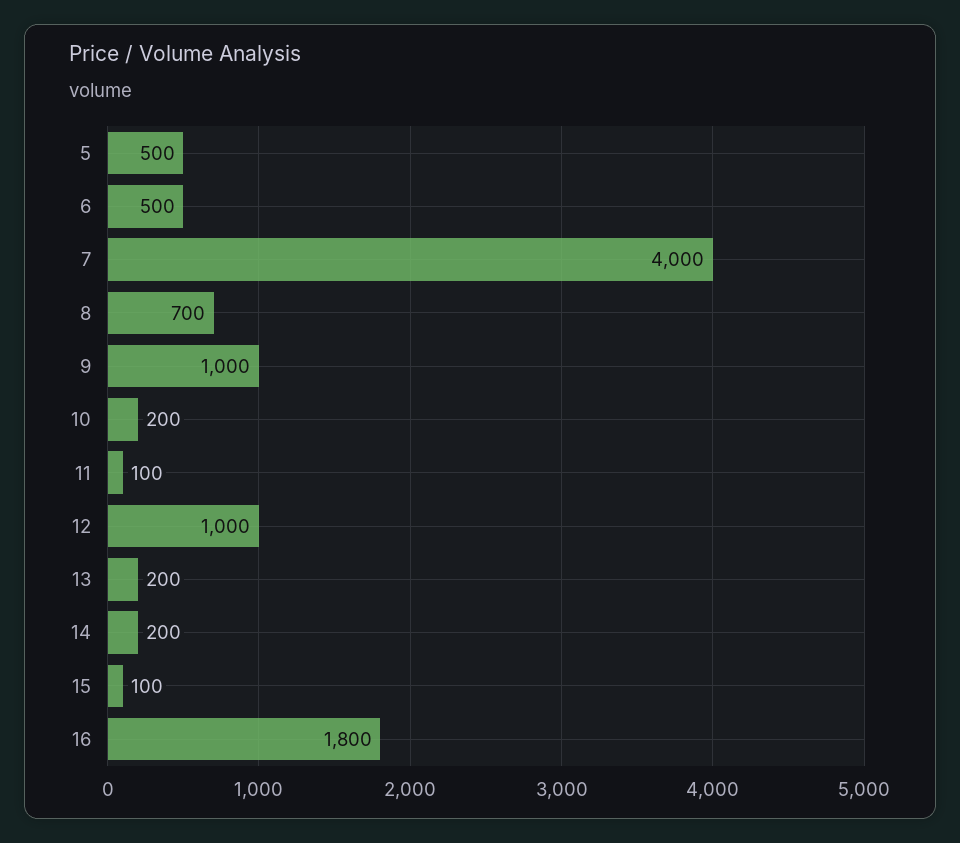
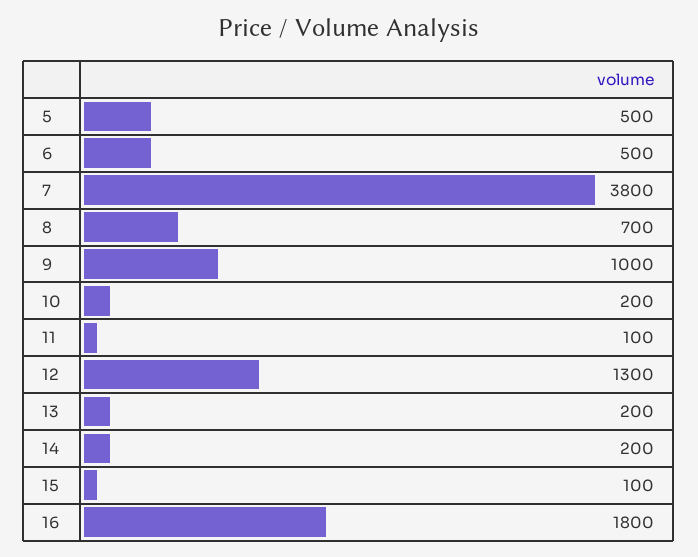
  {
    "5": 500,
    "6": 500,
-   "7": 4000,
+   "7": 3800,
    "8": 700,
    "9": 1000,
    "10": 200,
    "11": 100,
-   "12": 1000,
+   "12": 1300,
    "13": 200,
    "14": 200,
    "15": 100,
    "16": 1800
  }

